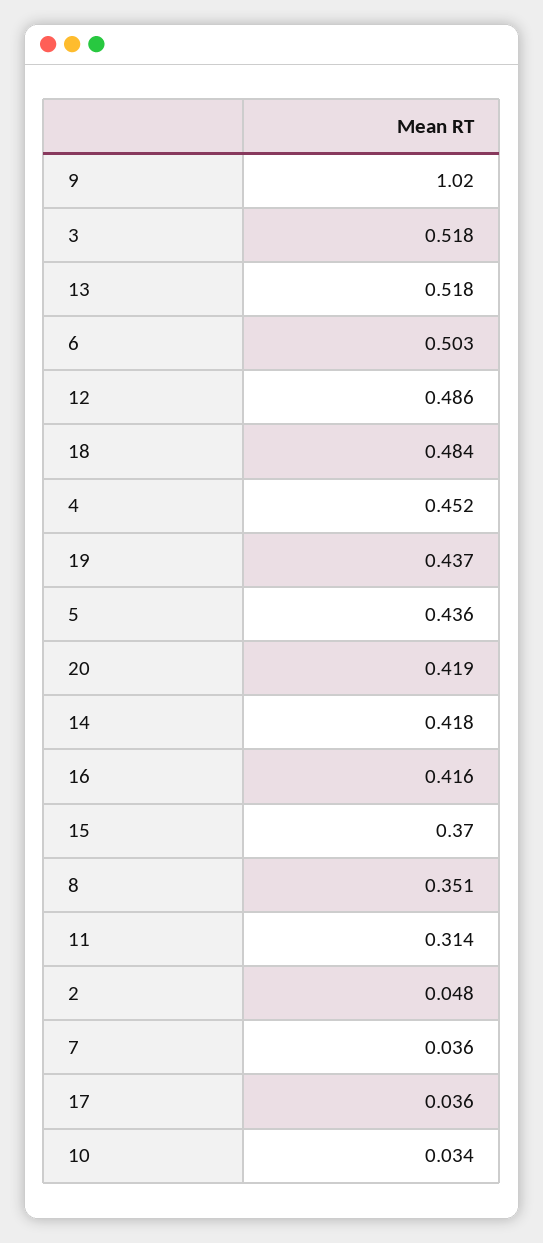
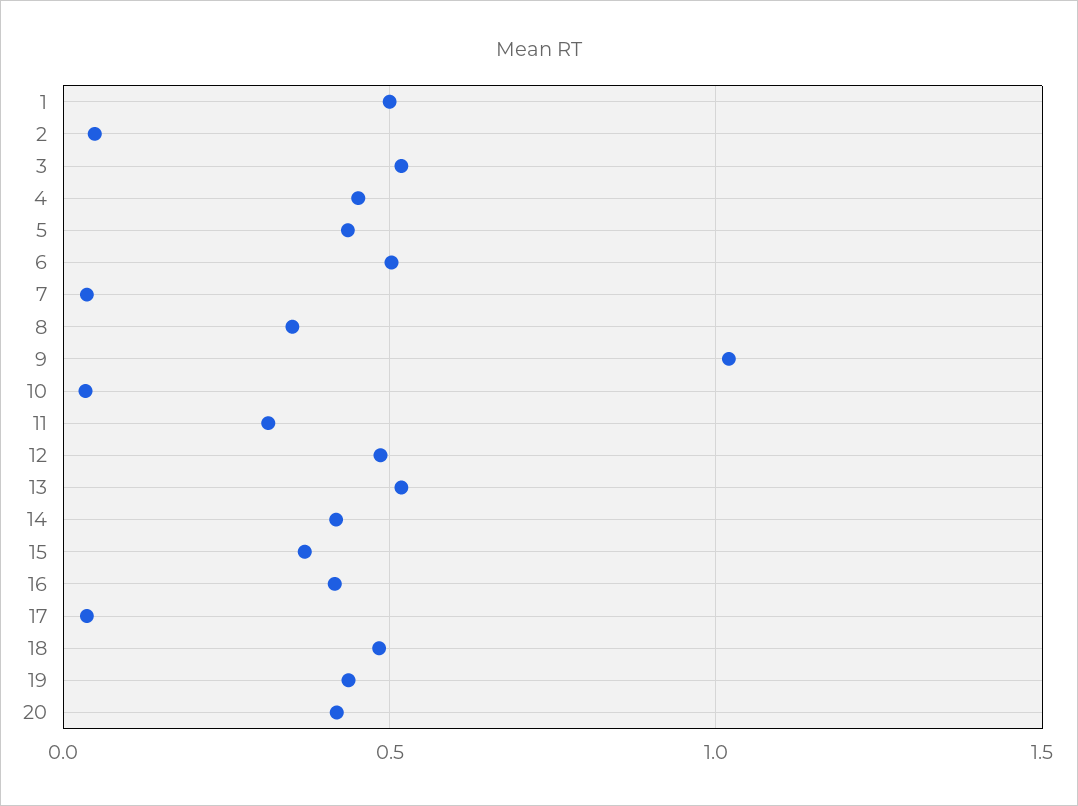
  {
    "9": 1.02,
    "3": 0.518,
    "13": 0.518,
    "6": 0.503,
    "12": 0.486,
    "18": 0.484,
    "4": 0.452,
    "19": 0.437,
    "5": 0.436,
    "20": 0.419,
    "14": 0.418,
    "16": 0.416,
    "15": 0.37,
    "8": 0.351,
    "11": 0.314,
    "2": 0.048,
    "7": 0.036,
    "17": 0.036,
-   "10": 0.034
+   "10": 0.034,
+   "1": 0.5
  }

